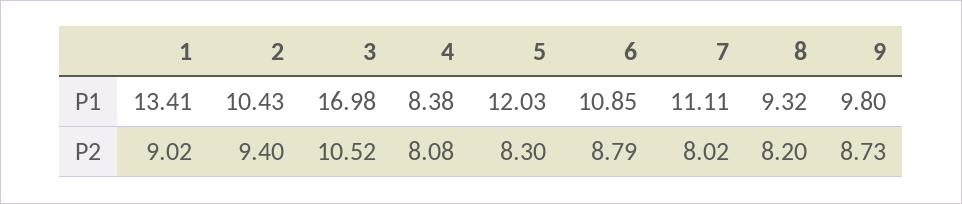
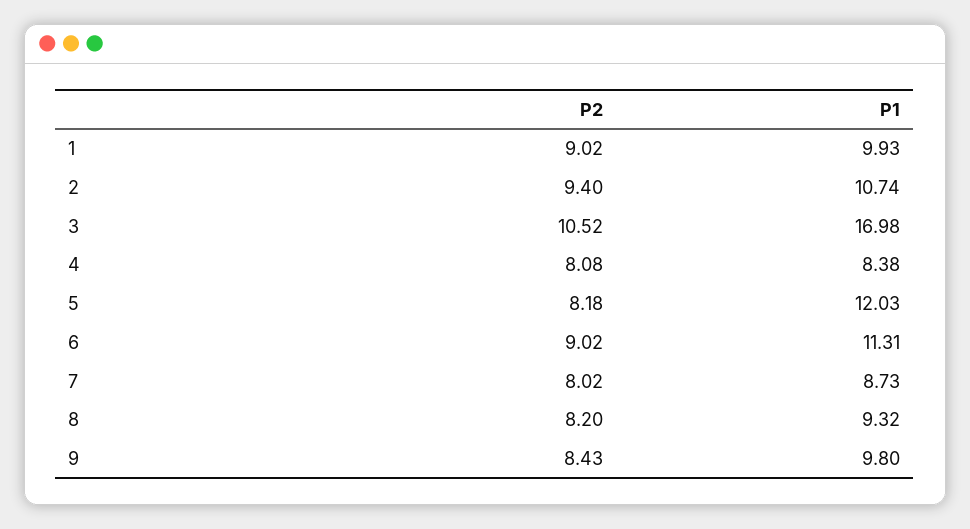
  {
    "1": {
-     "P1": 13.41,
+     "P1": 9.93,
      "P2": 9.02
    },
    "2": {
-     "P1": 10.43,
+     "P1": 10.74,
      "P2": 9.4
    },
    "3": {
      "P1": 16.98,
      "P2": 10.52
    },
    "4": {
      "P1": 8.38,
      "P2": 8.08
    },
    "5": {
      "P1": 12.03,
-     "P2": 8.3
+     "P2": 8.18
    },
    "6": {
-     "P1": 10.85,
+     "P1": 11.31,
-     "P2": 8.79
+     "P2": 9.02
    },
    "7": {
-     "P1": 11.11,
+     "P1": 8.73,
      "P2": 8.02
    },
    "8": {
      "P1": 9.32,
      "P2": 8.2
    },
    "9": {
      "P1": 9.8,
-     "P2": 8.73
+     "P2": 8.43
    }
  }

